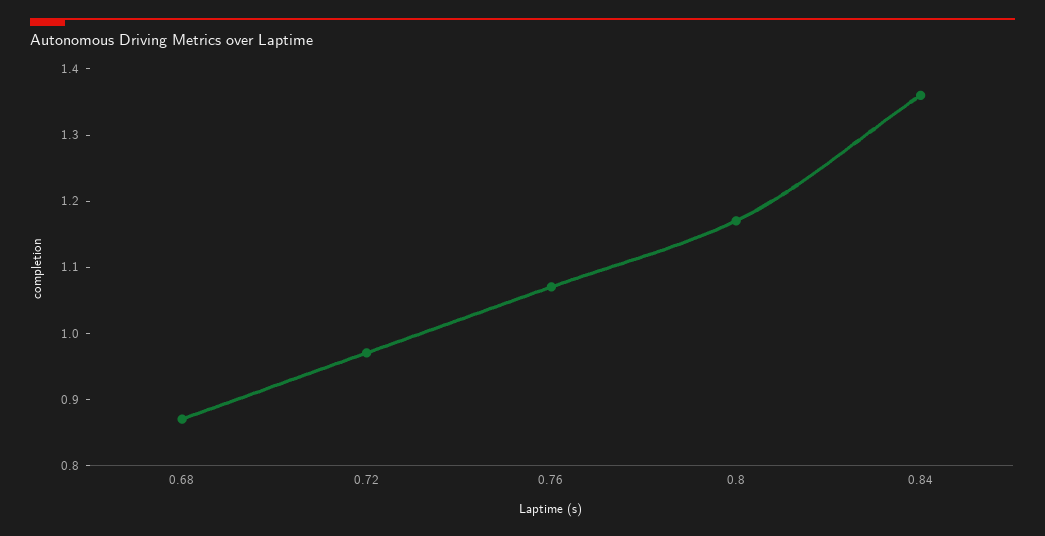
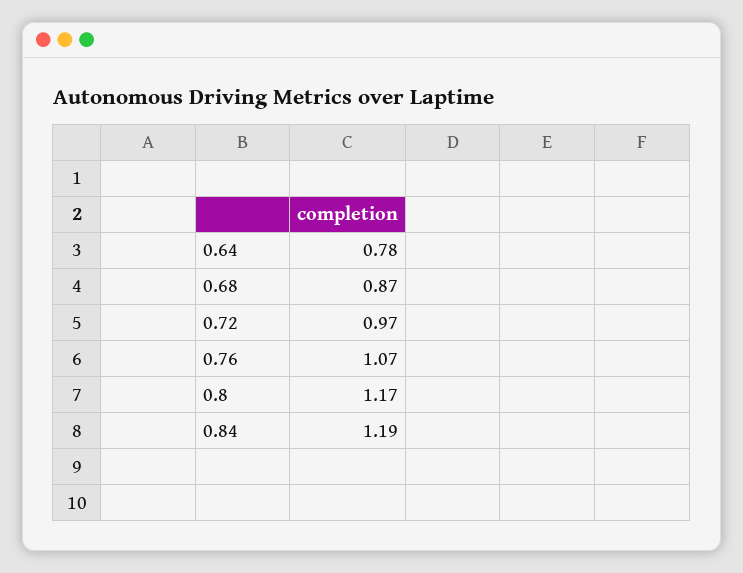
  {
    "0.68": 0.87,
    "0.72": 0.97,
    "0.76": 1.07,
    "0.8": 1.17,
-   "0.84": 1.35
+   "0.84": 1.19,
+   "0.64": 0.78
  }

